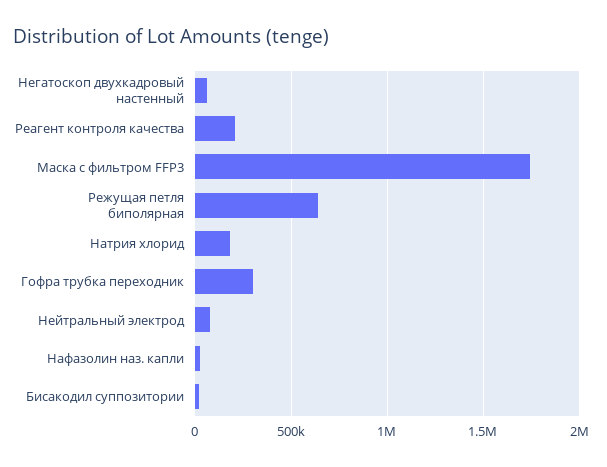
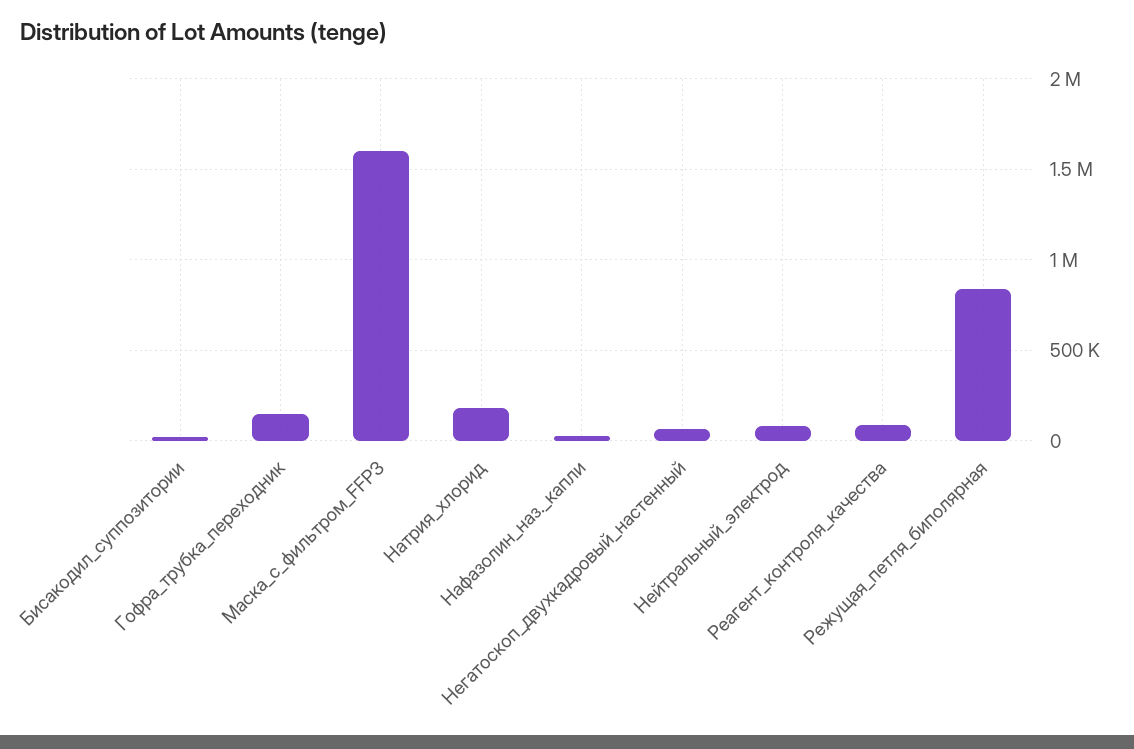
  {
    "Негатоскоп двухкадровый настенный": 50000,
-   "Реагент контроля качества": 200000,
+   "Реагент контроля качества": 100000,
-   "Маска с фильтром FFP3": 1750000,
+   "Маска с фильтром FFP3": 1600000,
-   "Режущая петля биполярная": 650000,
+   "Режущая петля биполярная": 850000,
    "Натрия хлорид": 200000,
-   "Гофра трубка переходник": 300000,
+   "Гофра трубка переходник": 150000,
    "Нейтральный электрод": 100000,
    "Нафазолин наз. капли": 50000,
    "Бисакодил суппозитории": 0
  }

